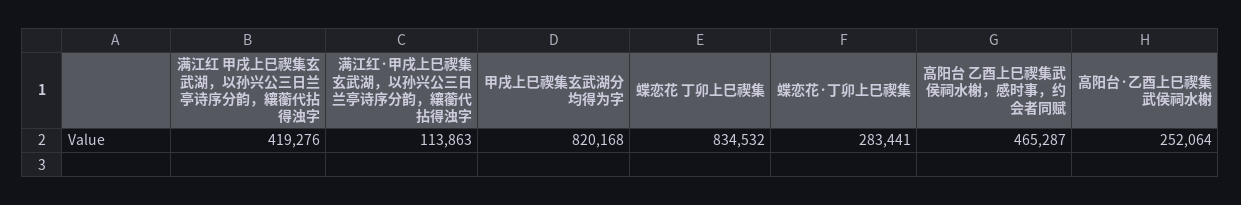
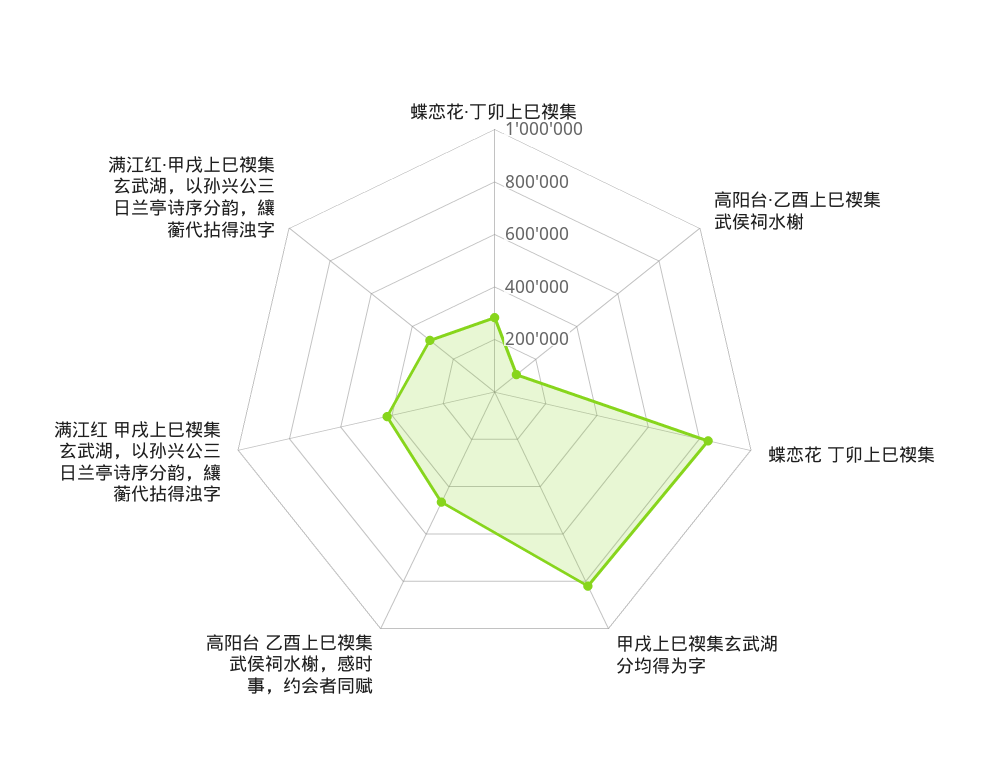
  {
    "满江红 甲戌上巳禊集玄武湖，以孙兴公三日兰亭诗序分韵，纕蘅代拈得浊字": 419276,
-   "满江红·甲戌上巳禊集玄武湖，以孙兴公三日兰亭诗序分韵，纕蘅代拈得浊字": 113863,
+   "满江红·甲戌上巳禊集玄武湖，以孙兴公三日兰亭诗序分韵，纕蘅代拈得浊字": 300000,
    "甲戌上巳禊集玄武湖分均得为字": 820168,
    "蝶恋花 丁卯上巳禊集": 834532,
    "蝶恋花·丁卯上巳禊集": 283441,
    "高阳台 乙酉上巳禊集武侯祠水榭，感时事，约会者同赋": 465287,
-   "高阳台·乙酉上巳禊集武侯祠水榭": 252064
+   "高阳台·乙酉上巳禊集武侯祠水榭": 100000
  }

